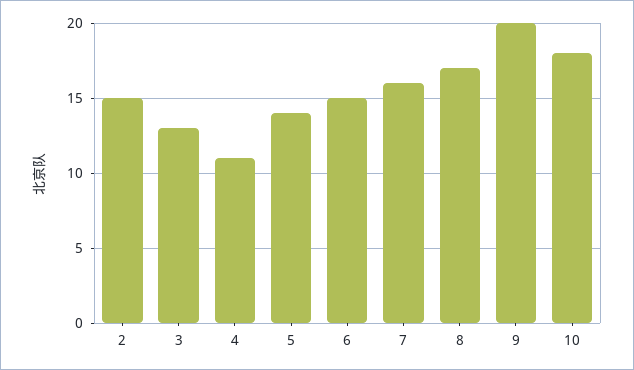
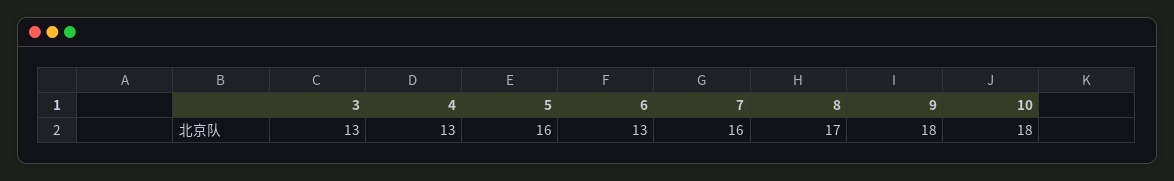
  {
-   "2": 15,
    "3": 13,
-   "4": 11,
+   "4": 13,
-   "5": 14,
+   "5": 16,
-   "6": 15,
+   "6": 13,
    "7": 16,
    "8": 17,
-   "9": 20,
+   "9": 18,
    "10": 18
  }

